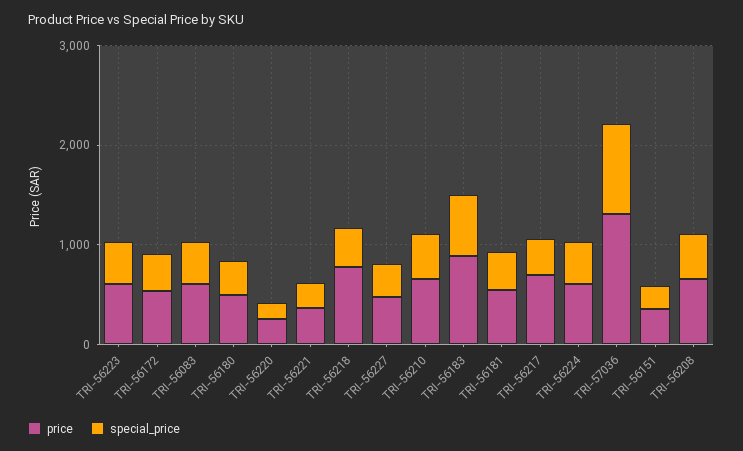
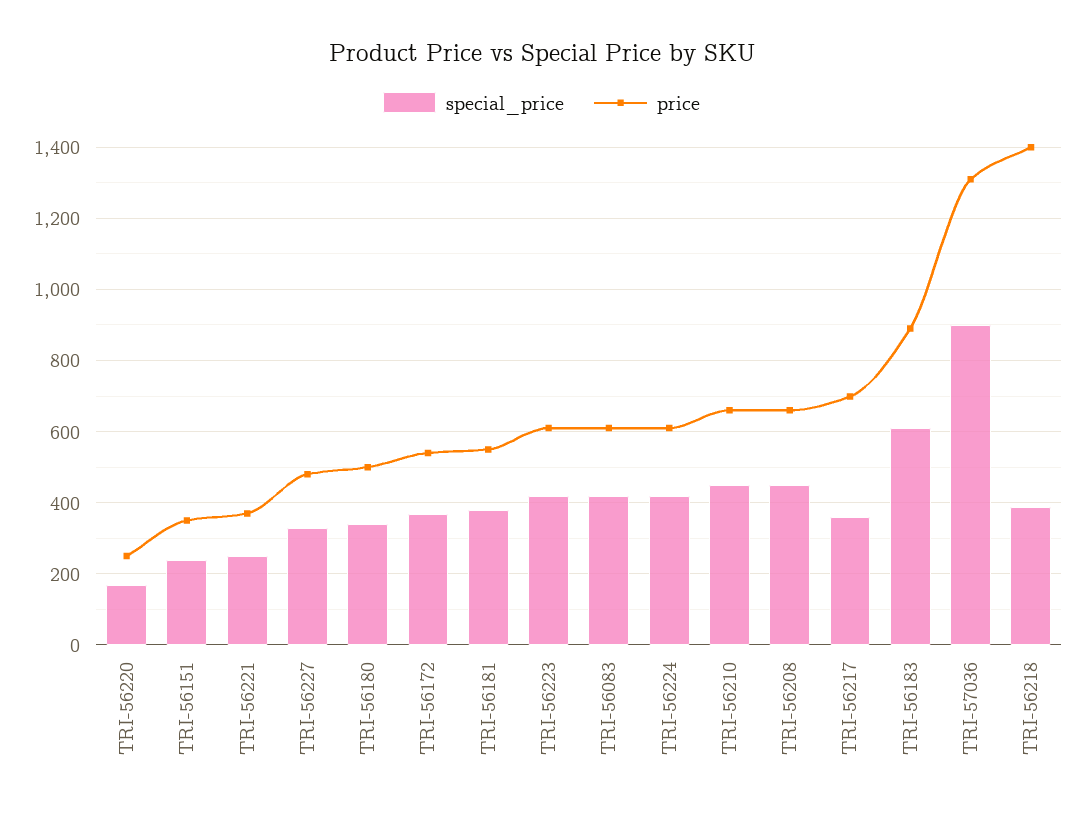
  {
    "price": {
      "TRI-56223": 620,
      "TRI-56172": 540,
      "TRI-56083": 620,
      "TRI-56180": 500,
      "TRI-56220": 260,
      "TRI-56221": 380,
-     "TRI-56218": 800,
+     "TRI-56218": 1400,
      "TRI-56227": 480,
      "TRI-56210": 660,
      "TRI-56183": 900,
      "TRI-56181": 560,
      "TRI-56217": 700,
      "TRI-56224": 620,
      "TRI-57036": 1320,
      "TRI-56151": 360,
      "TRI-56208": 660
    },
    "special_price": {
      "TRI-56223": 420,
      "TRI-56172": 360,
      "TRI-56083": 420,
      "TRI-56180": 340,
      "TRI-56220": 160,
      "TRI-56221": 240,
      "TRI-56218": 380,
      "TRI-56227": 320,
      "TRI-56210": 440,
      "TRI-56183": 600,
      "TRI-56181": 380,
      "TRI-56217": 360,
      "TRI-56224": 420,
      "TRI-57036": 900,
      "TRI-56151": 240,
      "TRI-56208": 440
    }
  }

